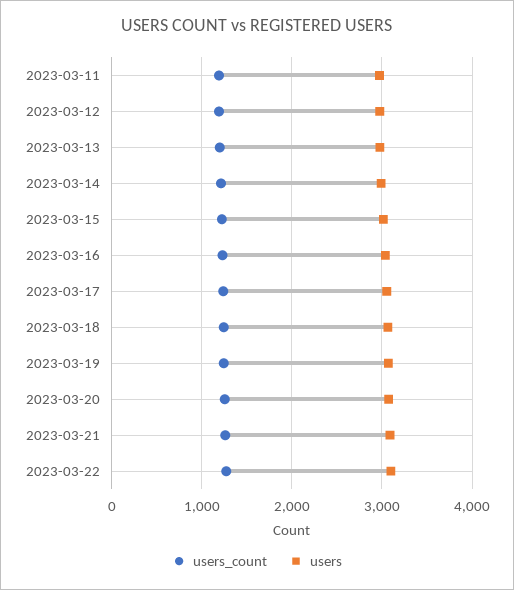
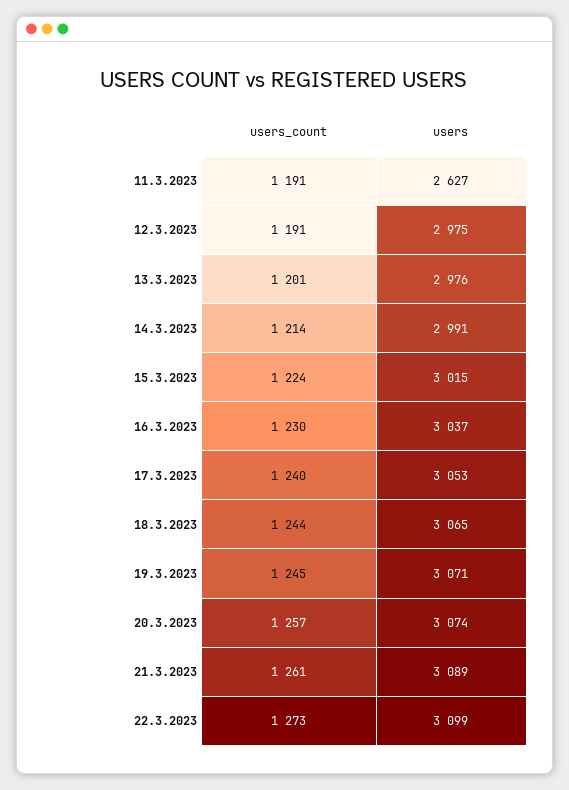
  {
    "users_count": {
      "2023-03-11": 1191,
      "2023-03-12": 1191,
      "2023-03-13": 1201,
      "2023-03-14": 1214,
      "2023-03-15": 1224,
      "2023-03-16": 1230,
      "2023-03-17": 1240,
      "2023-03-18": 1244,
      "2023-03-19": 1245,
      "2023-03-20": 1257,
      "2023-03-21": 1261,
      "2023-03-22": 1273
    },
    "users": {
-     "2023-03-11": 3000,
+     "2023-03-11": 2627,
      "2023-03-12": 2975,
      "2023-03-13": 2976,
      "2023-03-14": 2991,
      "2023-03-15": 3015,
      "2023-03-16": 3037,
      "2023-03-17": 3053,
      "2023-03-18": 3065,
      "2023-03-19": 3071,
      "2023-03-20": 3074,
      "2023-03-21": 3089,
      "2023-03-22": 3099
    }
  }

